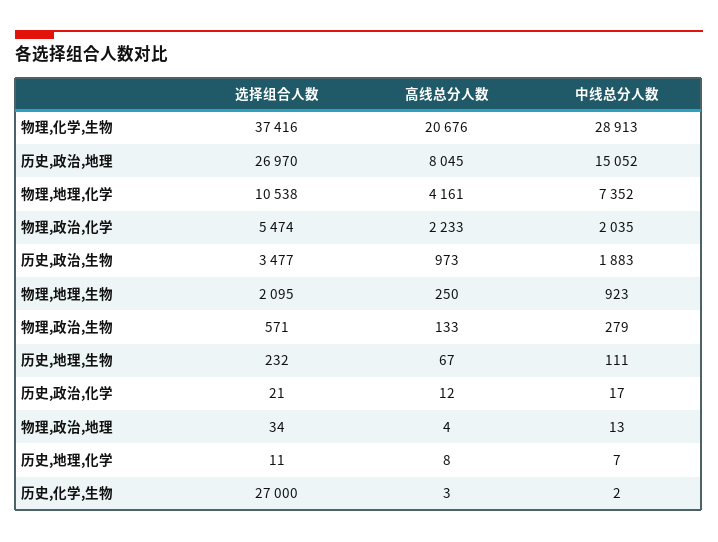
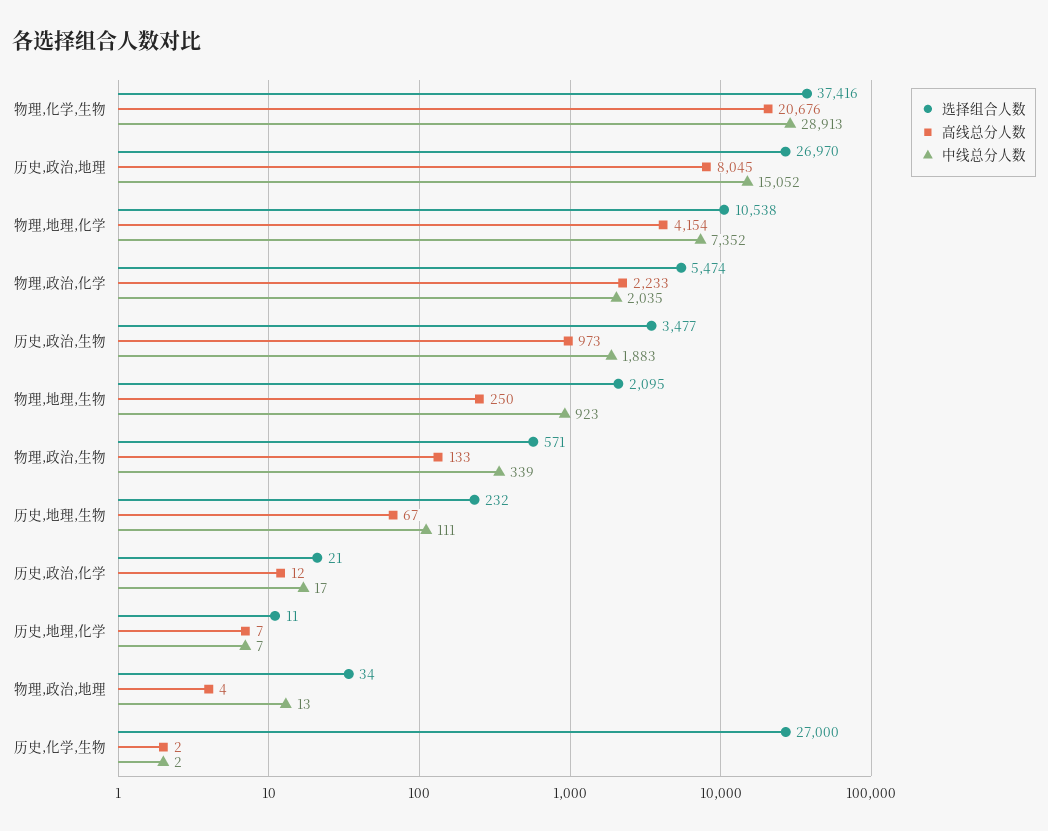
  {
    "选择组合人数": {
      "物理,化学,生物": 37416,
      "历史,政治,地理": 26970,
      "物理,地理,化学": 10538,
      "物理,政治,化学": 5474,
      "历史,政治,生物": 3477,
      "物理,地理,生物": 2095,
      "物理,政治,生物": 571,
      "历史,地理,生物": 232,
      "历史,政治,化学": 21,
      "物理,政治,地理": 34,
      "历史,地理,化学": 11,
      "历史,化学,生物": 27000
    },
    "高线总分人数": {
      "物理,化学,生物": 20676,
      "历史,政治,地理": 8045,
-     "物理,地理,化学": 4161,
+     "物理,地理,化学": 4154,
      "物理,政治,化学": 2233,
      "历史,政治,生物": 973,
      "物理,地理,生物": 250,
      "物理,政治,生物": 133,
      "历史,地理,生物": 67,
      "历史,政治,化学": 12,
      "物理,政治,地理": 4,
-     "历史,地理,化学": 8,
+     "历史,地理,化学": 7,
-     "历史,化学,生物": 3
+     "历史,化学,生物": 2
    },
    "中线总分人数": {
      "物理,化学,生物": 28913,
      "历史,政治,地理": 15052,
      "物理,地理,化学": 7352,
      "物理,政治,化学": 2035,
      "历史,政治,生物": 1883,
      "物理,地理,生物": 923,
-     "物理,政治,生物": 279,
+     "物理,政治,生物": 339,
      "历史,地理,生物": 111,
      "历史,政治,化学": 17,
      "物理,政治,地理": 13,
      "历史,地理,化学": 7,
      "历史,化学,生物": 2
    }
  }

